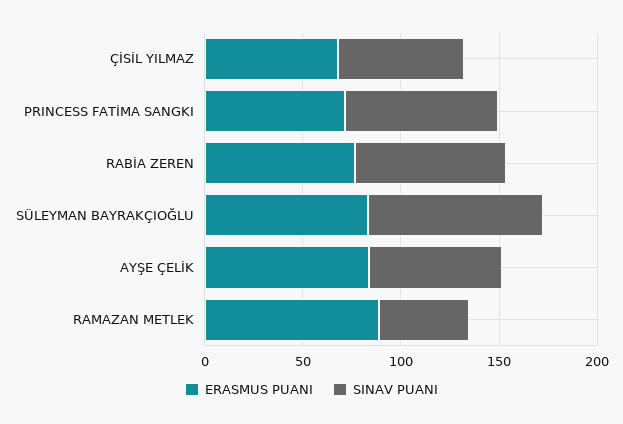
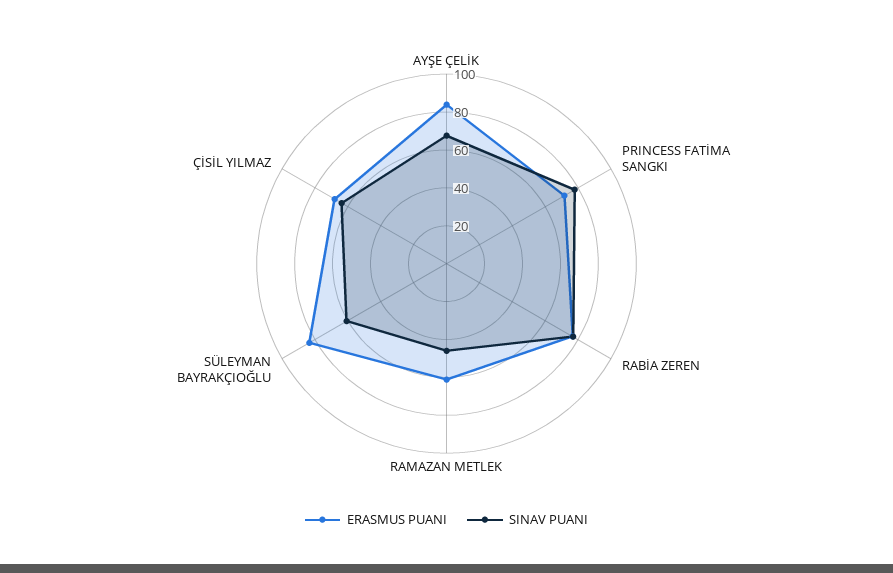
  {
    "ERASMUS PUANI": {
      "ÇİSİL YILMAZ": 70,
      "PRINCESS FATİMA SANGKI": 70,
      "RABİA ZEREN": 75,
      "SÜLEYMAN BAYRAKÇIOĞLU": 85,
      "AYŞE ÇELİK": 85,
-     "RAMAZAN METLEK": 90
+     "RAMAZAN METLEK": 60
    },
    "SINAV PUANI": {
      "ÇİSİL YILMAZ": 65,
      "PRINCESS FATİMA SANGKI": 80,
      "RABİA ZEREN": 75,
-     "SÜLEYMAN BAYRAKÇIOĞLU": 90,
+     "SÜLEYMAN BAYRAKÇIOĞLU": 60,
      "AYŞE ÇELİK": 70,
      "RAMAZAN METLEK": 45
    }
  }

